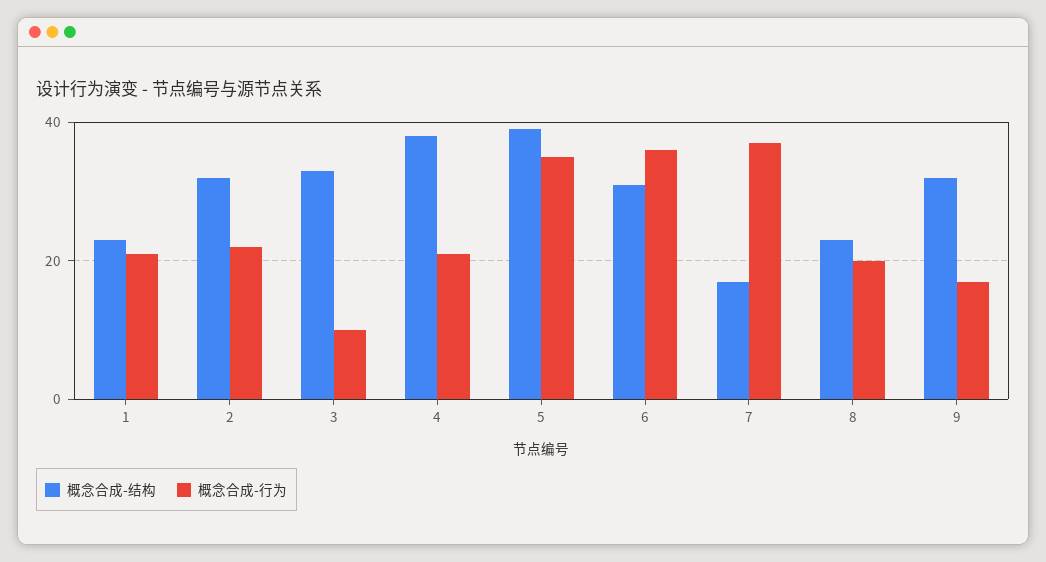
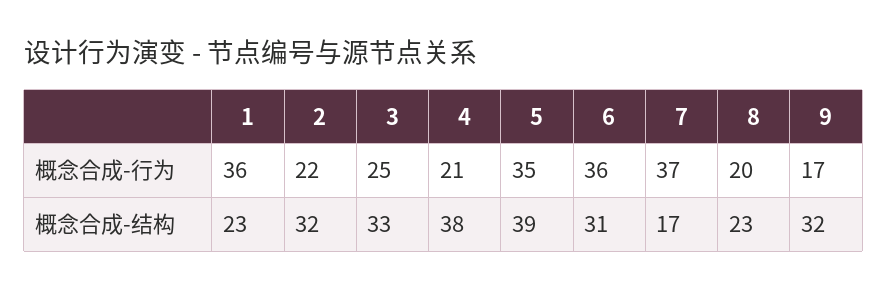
  {
    "概念合成-结构": {
      "1": 23,
      "2": 32,
      "3": 33,
      "4": 38,
      "5": 39,
      "6": 31,
      "7": 17,
      "8": 23,
      "9": 32
    },
    "概念合成-行为": {
-     "1": 20,
+     "1": 36,
      "2": 22,
-     "3": 10,
+     "3": 25,
      "4": 21,
      "5": 35,
      "6": 36,
      "7": 37,
      "8": 20,
      "9": 17
    }
  }

